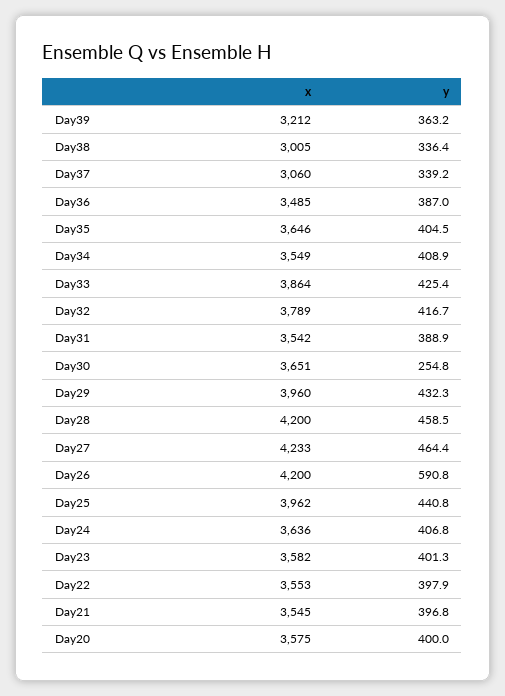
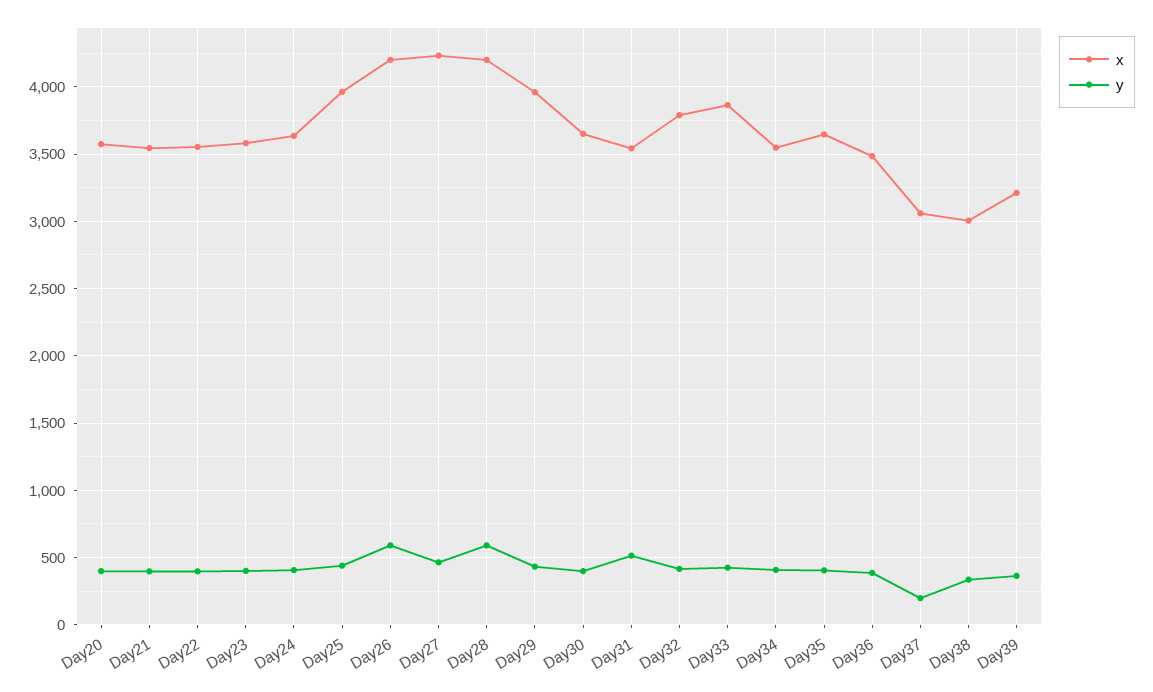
  {
    "x": {
      "Day39": 3212,
      "Day38": 3005,
      "Day37": 3060,
      "Day36": 3485,
      "Day35": 3646,
      "Day34": 3549,
      "Day33": 3864,
      "Day32": 3789,
      "Day31": 3542,
      "Day30": 3651,
      "Day29": 3960,
      "Day28": 4200,
      "Day27": 4233,
      "Day26": 4200,
      "Day25": 3962,
      "Day24": 3636,
      "Day23": 3582,
      "Day22": 3553,
      "Day21": 3545,
      "Day20": 3575
    },
    "y": {
      "Day39": 363.2,
      "Day38": 336.4,
-     "Day37": 339.2,
+     "Day37": 200,
      "Day36": 387,
      "Day35": 404.5,
      "Day34": 408.9,
      "Day33": 425.4,
      "Day32": 416.7,
-     "Day31": 388.9,
+     "Day31": 500,
-     "Day30": 254.8,
+     "Day30": 400,
      "Day29": 432.3,
-     "Day28": 458.5,
+     "Day28": 600,
      "Day27": 464.4,
      "Day26": 590.8,
      "Day25": 440.8,
      "Day24": 406.8,
      "Day23": 401.3,
      "Day22": 397.9,
      "Day21": 396.8,
      "Day20": 400
    }
  }

